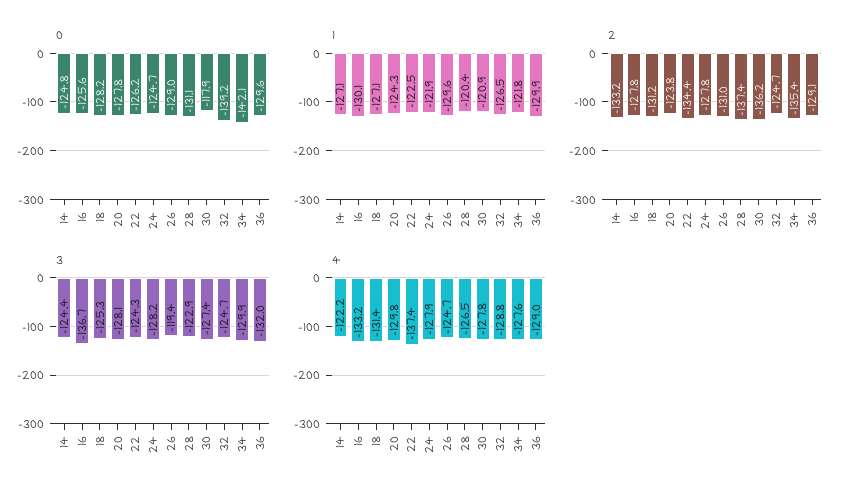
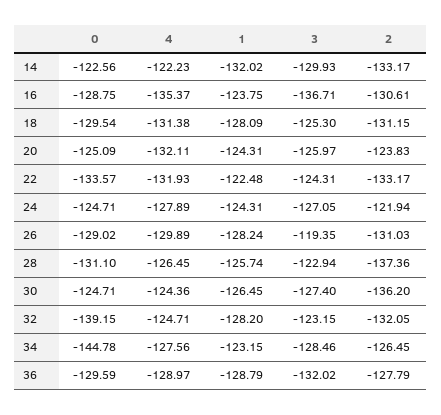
  {
    "0": {
-     "14": -124.8,
+     "14": -122.56,
-     "16": -125.6,
+     "16": -128.75,
-     "18": -128.2,
+     "18": -129.54,
-     "20": -127.8,
+     "20": -125.09,
-     "22": -126.2,
+     "22": -133.57,
      "24": -124.71,
      "26": -129.02,
      "28": -131.1,
-     "30": -117.9,
+     "30": -124.71,
      "32": -139.15,
-     "34": -142.1,
+     "34": -144.78,
      "36": -129.59
    },
    "1": {
-     "14": -127.1,
+     "14": -132.02,
-     "16": -130.1,
+     "16": -123.75,
-     "18": -127.1,
+     "18": -128.09,
      "20": -124.31,
      "22": -122.48,
-     "24": -121.9,
+     "24": -124.31,
-     "26": -129.6,
+     "26": -128.24,
-     "28": -120.4,
+     "28": -125.74,
-     "30": -120.9,
+     "30": -126.45,
-     "32": -126.5,
+     "32": -128.2,
-     "34": -121.8,
+     "34": -123.15,
-     "36": -129.9
+     "36": -128.79
    },
    "2": {
      "14": -133.17,
-     "16": -127.8,
+     "16": -130.61,
      "18": -131.15,
      "20": -123.83,
-     "22": -134.4,
+     "22": -133.17,
-     "24": -127.8,
+     "24": -121.94,
      "26": -131.03,
      "28": -137.36,
      "30": -136.2,
-     "32": -124.7,
+     "32": -132.05,
-     "34": -135.4,
+     "34": -126.45,
-     "36": -129.1
+     "36": -127.79
    },
    "3": {
-     "14": -124.4,
+     "14": -129.93,
      "16": -136.71,
      "18": -125.3,
-     "20": -128.1,
+     "20": -125.97,
      "22": -124.31,
-     "24": -128.2,
+     "24": -127.05,
      "26": -119.35,
      "28": -122.94,
      "30": -127.4,
-     "32": -124.7,
+     "32": -123.15,
-     "34": -129.9,
+     "34": -128.46,
      "36": -132.02
    },
    "4": {
      "14": -122.23,
-     "16": -133.2,
+     "16": -135.37,
      "18": -131.38,
-     "20": -129.8,
+     "20": -132.11,
-     "22": -137.4,
+     "22": -131.93,
      "24": -127.89,
-     "26": -124.7,
+     "26": -129.89,
      "28": -126.45,
-     "30": -127.8,
+     "30": -124.36,
-     "32": -128.8,
+     "32": -124.71,
      "34": -127.56,
      "36": -128.97
    }
  }

